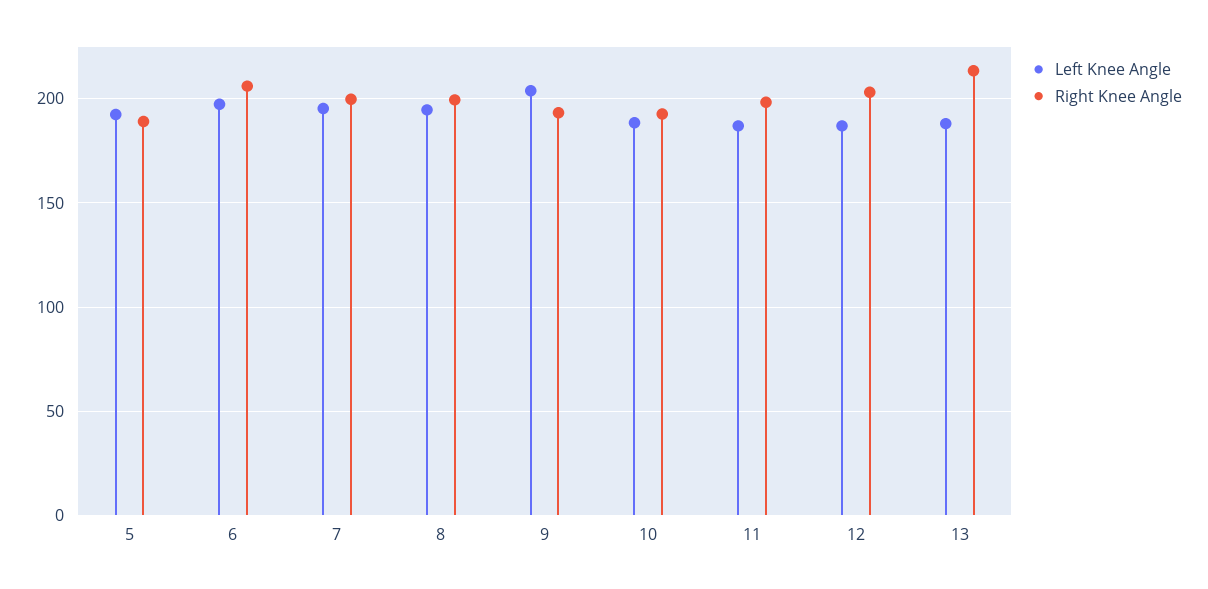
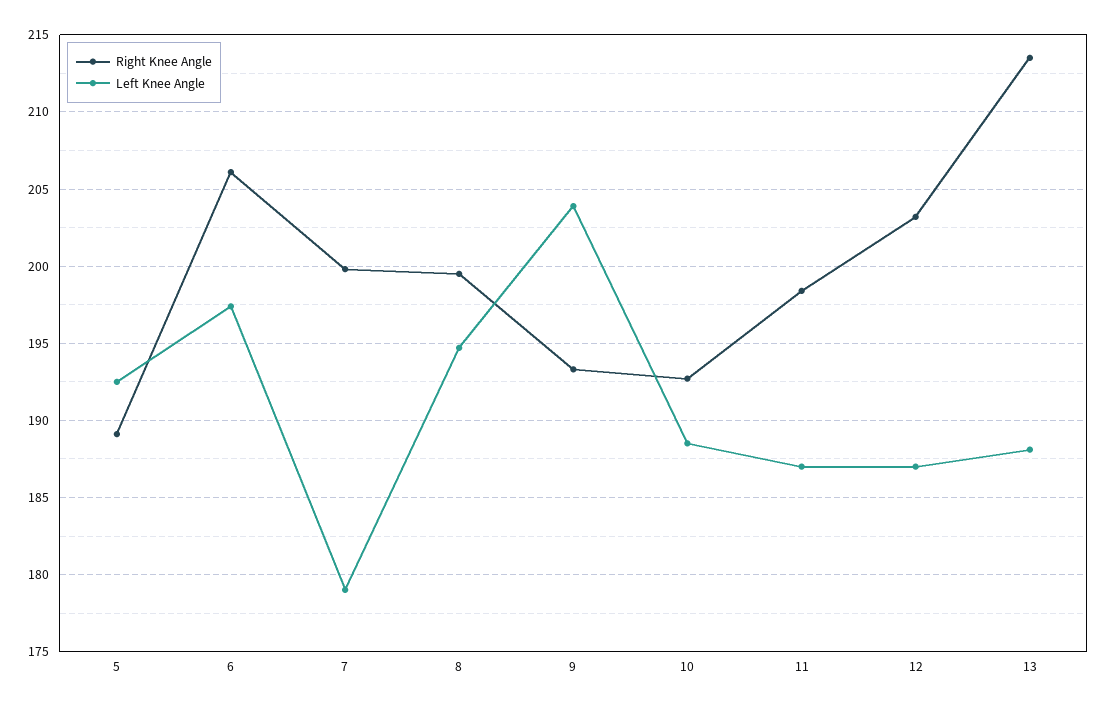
  {
    "Left Knee Angle": {
      "5": 192.5,
      "6": 197.5,
-     "7": 195,
+     "7": 179,
      "8": 194.5,
      "9": 204,
      "10": 188.5,
      "11": 187,
      "12": 187,
      "13": 188
    },
    "Right Knee Angle": {
      "5": 189,
      "6": 206,
      "7": 200,
      "8": 199.5,
      "9": 193.5,
      "10": 192.5,
      "11": 198.5,
      "12": 203,
      "13": 213.5
    }
  }

